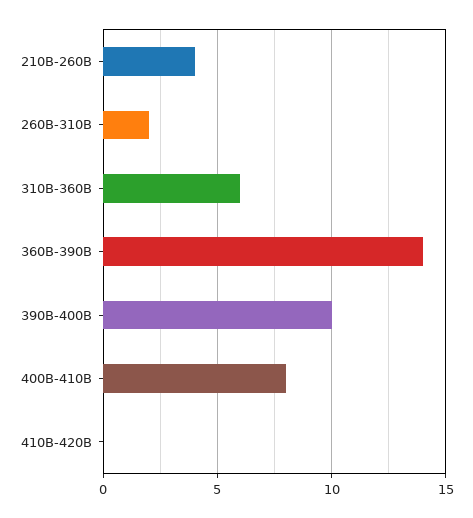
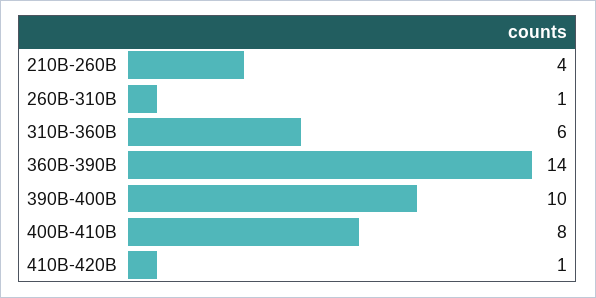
  {
    "210B-260B": 4,
-   "260B-310B": 2,
+   "260B-310B": 1,
    "310B-360B": 6,
    "360B-390B": 14,
    "390B-400B": 10,
    "400B-410B": 8,
-   "410B-420B": 0
+   "410B-420B": 1
  }

